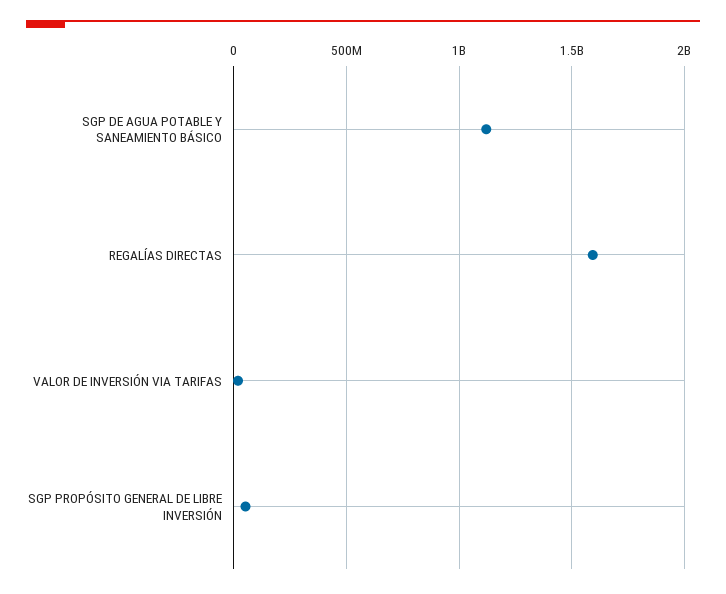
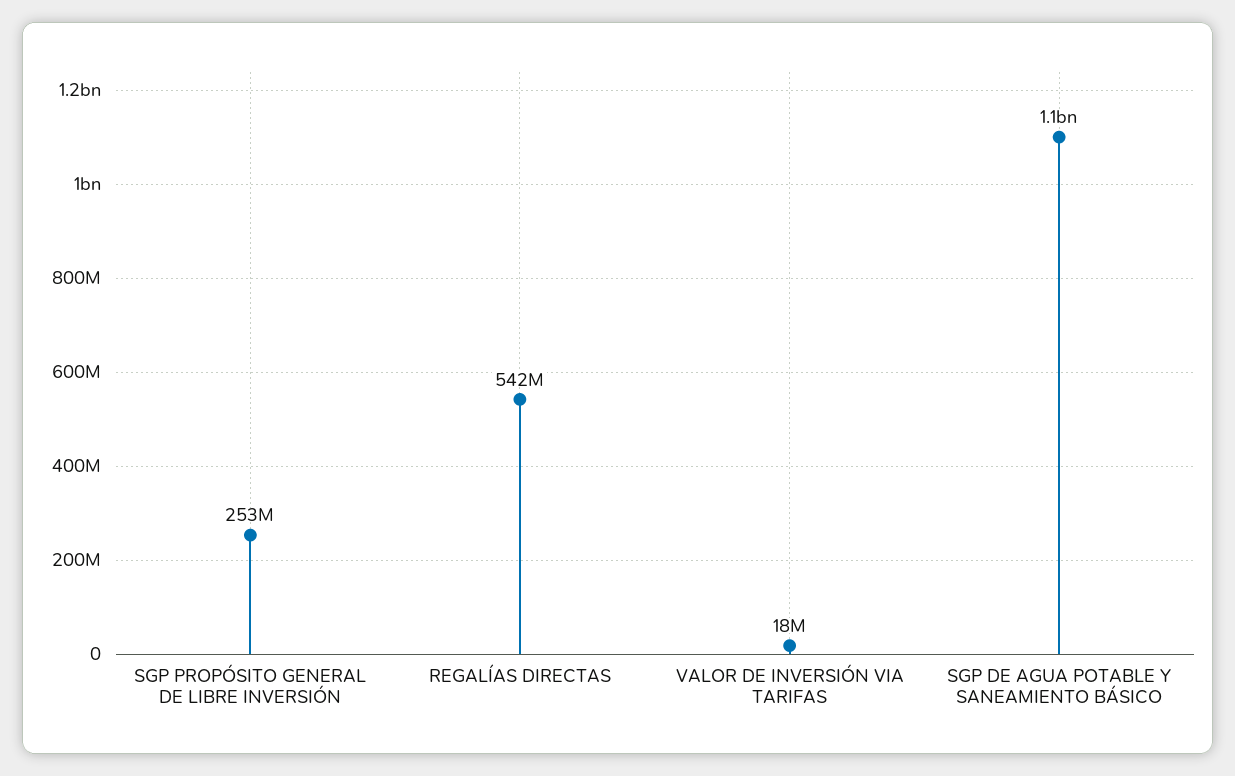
  {
    "SGP DE AGUA POTABLE Y SANEAMIENTO BÁSICO": 1100000000,
-   "REGALÍAS DIRECTAS": 1600000000,
+   "REGALÍAS DIRECTAS": 542000000,
    "VALOR DE INVERSIÓN VIA TARIFAS": 18000000,
-   "SGP PROPÓSITO GENERAL DE LIBRE INVERSIÓN": 50000000
+   "SGP PROPÓSITO GENERAL DE LIBRE INVERSIÓN": 253000000
  }

